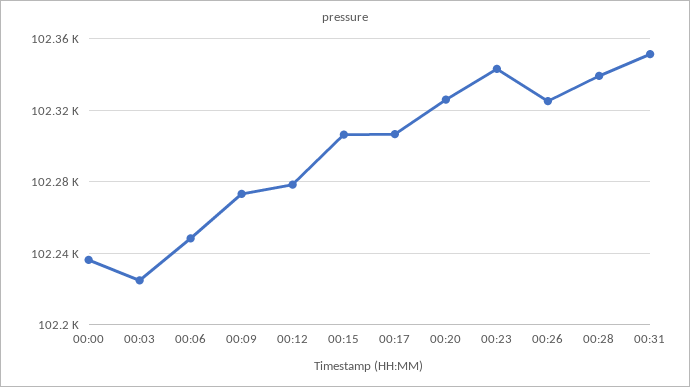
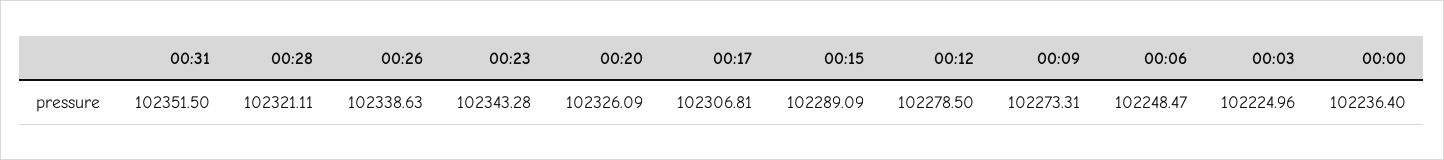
  {
    "00:00": 102236.4,
    "00:03": 102224.96,
    "00:06": 102248.47,
    "00:09": 102273.31,
    "00:12": 102278.5,
-   "00:15": 102305,
+   "00:15": 102289.09,
    "00:17": 102306.81,
    "00:20": 102326.09,
    "00:23": 102343.28,
-   "00:26": 102325,
+   "00:26": 102338.63,
-   "00:28": 102340,
+   "00:28": 102321.11,
    "00:31": 102351.5
  }

